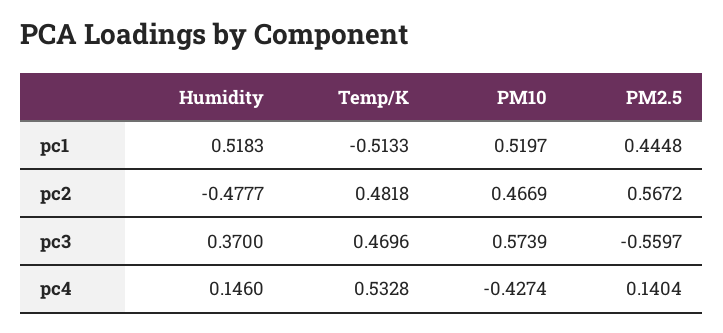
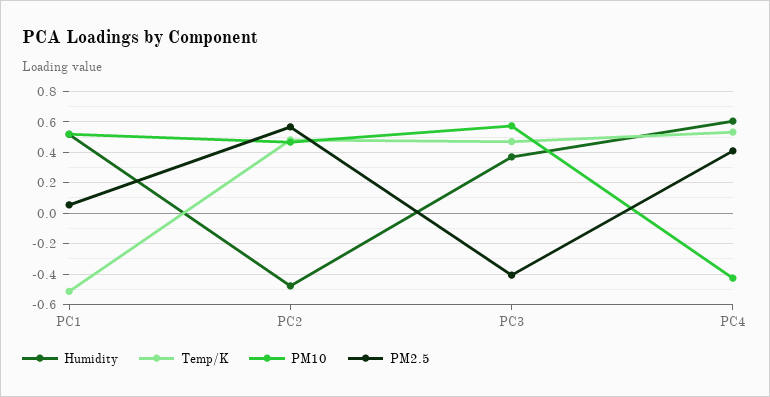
  {
    "Humidity": {
      "pc1": 0.5183,
      "pc2": -0.4777,
      "pc3": 0.37,
-     "pc4": 0.146
+     "pc4": 0.6
    },
    "Temp/K": {
      "pc1": -0.5133,
      "pc2": 0.4818,
      "pc3": 0.4696,
      "pc4": 0.5328
    },
    "PM10": {
      "pc1": 0.5197,
      "pc2": 0.4669,
      "pc3": 0.5739,
      "pc4": -0.4274
    },
    "PM2.5": {
-     "pc1": 0.4448,
+     "pc1": 0.05,
      "pc2": 0.5672,
-     "pc3": -0.5597,
+     "pc3": -0.4,
-     "pc4": 0.1404
+     "pc4": 0.4
    }
  }

